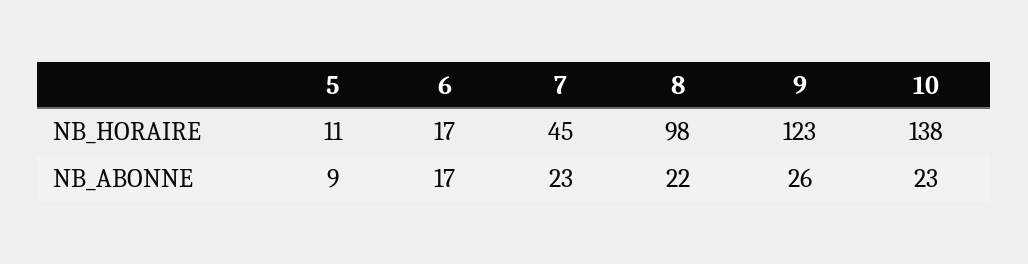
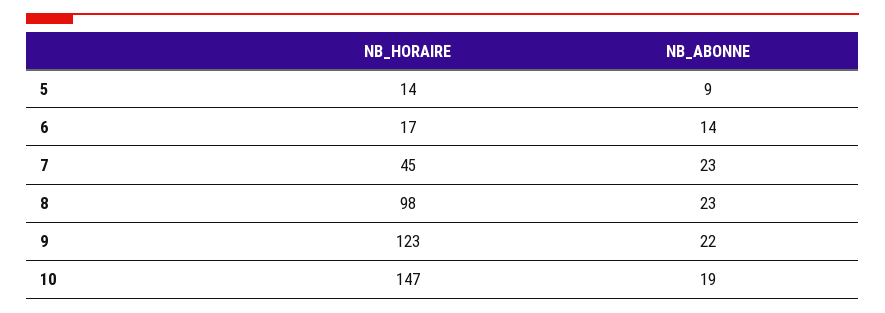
  {
    "5": {
-     "NB_HORAIRE": 11,
+     "NB_HORAIRE": 14,
      "NB_ABONNE": 9
    },
    "6": {
      "NB_HORAIRE": 17,
-     "NB_ABONNE": 17
+     "NB_ABONNE": 14
    },
    "7": {
      "NB_HORAIRE": 45,
      "NB_ABONNE": 23
    },
    "8": {
      "NB_HORAIRE": 98,
-     "NB_ABONNE": 22
+     "NB_ABONNE": 23
    },
    "9": {
      "NB_HORAIRE": 123,
-     "NB_ABONNE": 26
+     "NB_ABONNE": 22
    },
    "10": {
-     "NB_HORAIRE": 138,
+     "NB_HORAIRE": 147,
-     "NB_ABONNE": 23
+     "NB_ABONNE": 19
    }
  }

